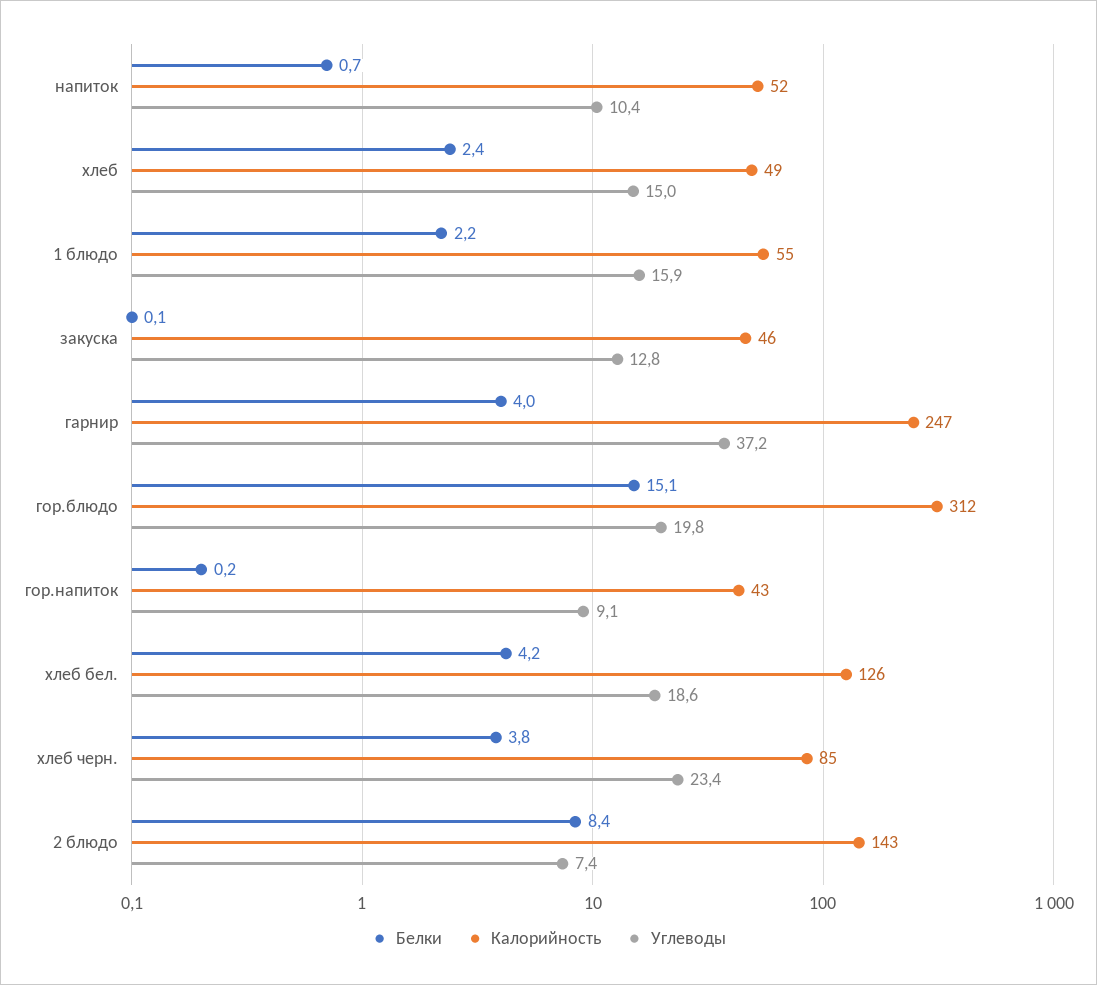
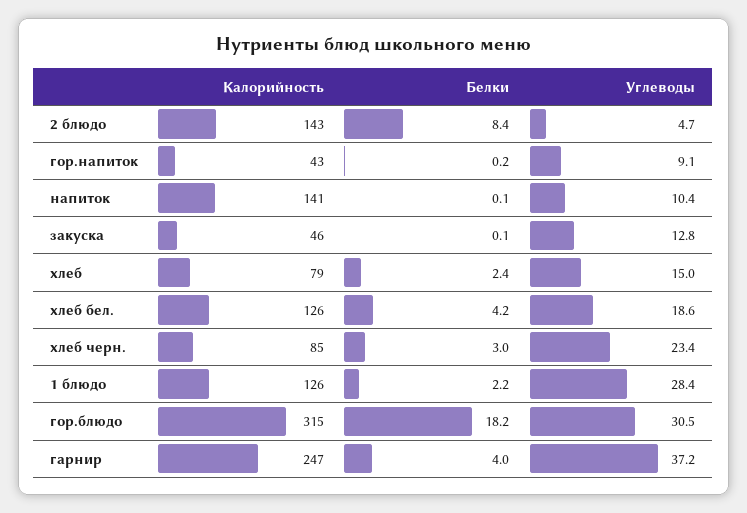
  {
    "Белки": {
-     "напиток": 0.7,
+     "напиток": 0.1,
      "хлеб": 2.4,
      "1 блюдо": 2.2,
      "закуска": 0.1,
      "гарнир": 4,
-     "гор.блюдо": 15.1,
+     "гор.блюдо": 18.2,
      "гор.напиток": 0.2,
      "хлеб бел.": 4.2,
-     "хлеб черн.": 3.8,
+     "хлеб черн.": 3,
      "2 блюдо": 8.4
    },
    "Калорийность": {
-     "напиток": 52,
+     "напиток": 141,
-     "хлеб": 49,
+     "хлеб": 79,
-     "1 блюдо": 55,
+     "1 блюдо": 126,
      "закуска": 46,
      "гарнир": 247,
-     "гор.блюдо": 312,
+     "гор.блюдо": 315,
      "гор.напиток": 43,
      "хлеб бел.": 126,
      "хлеб черн.": 85,
      "2 блюдо": 143
    },
    "Углеводы": {
      "напиток": 10.4,
      "хлеб": 15,
-     "1 блюдо": 15.9,
+     "1 блюдо": 28.4,
      "закуска": 12.8,
      "гарнир": 37.2,
-     "гор.блюдо": 19.8,
+     "гор.блюдо": 30.5,
      "гор.напиток": 9.1,
      "хлеб бел.": 18.6,
      "хлеб черн.": 23.4,
-     "2 блюдо": 7.4
+     "2 блюдо": 4.7
    }
  }

